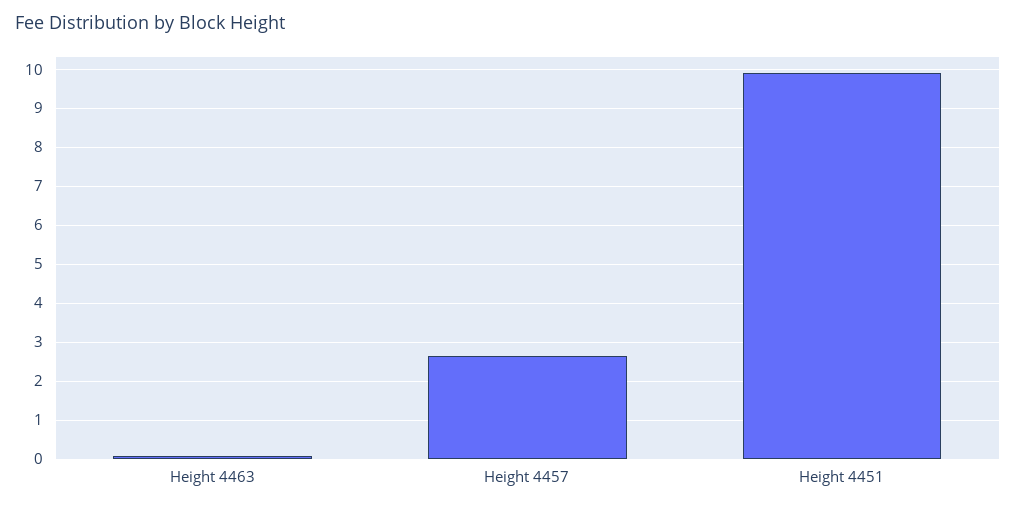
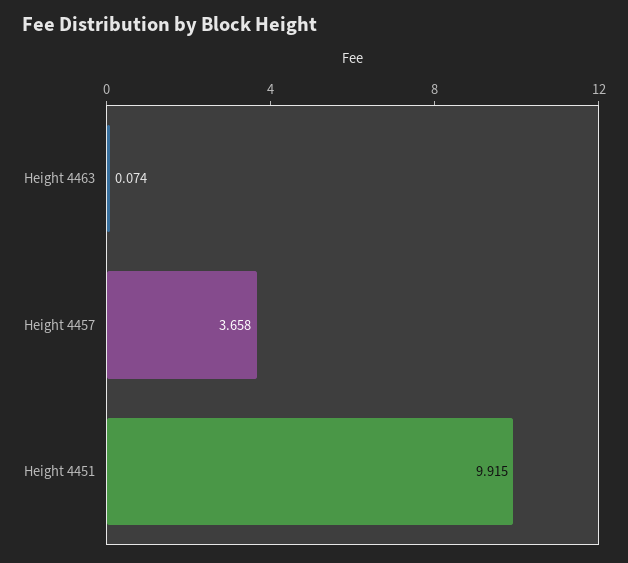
  {
    "Height 4463": 0.074,
-   "Height 4457": 2.6,
+   "Height 4457": 3.658,
    "Height 4451": 9.915
  }

